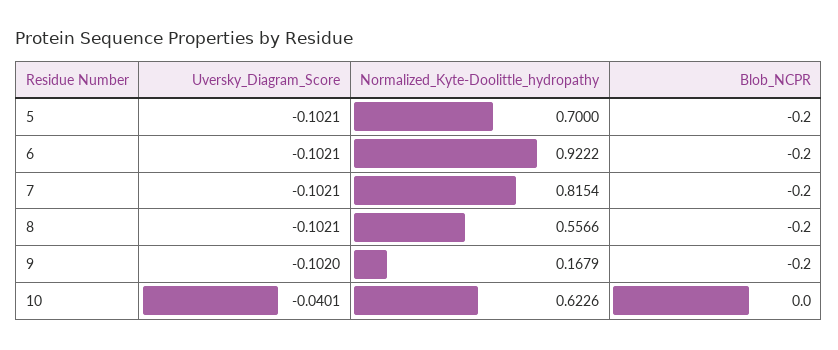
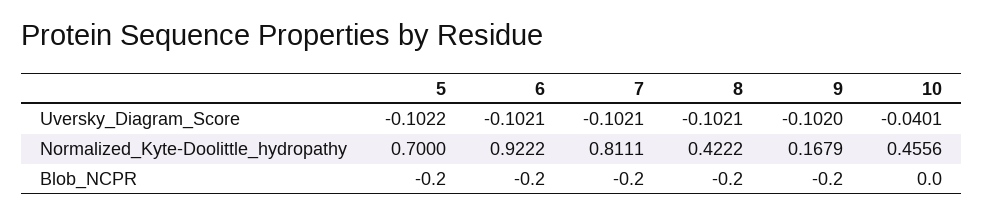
  {
    "Uversky_Diagram_Score": {
-     "5": -0.1021,
+     "5": -0.1022,
      "6": -0.1021,
      "7": -0.1021,
      "8": -0.1021,
      "9": -0.102,
      "10": -0.0401
    },
    "Normalized_Kyte-Doolittle_hydropathy": {
      "5": 0.7,
      "6": 0.9222,
-     "7": 0.8154,
+     "7": 0.8111,
-     "8": 0.5566,
+     "8": 0.4222,
      "9": 0.1679,
-     "10": 0.6226
+     "10": 0.4556
    },
    "Blob_NCPR": {
      "5": -0.2,
      "6": -0.2,
      "7": -0.2,
      "8": -0.2,
      "9": -0.2,
      "10": 0
    }
  }

